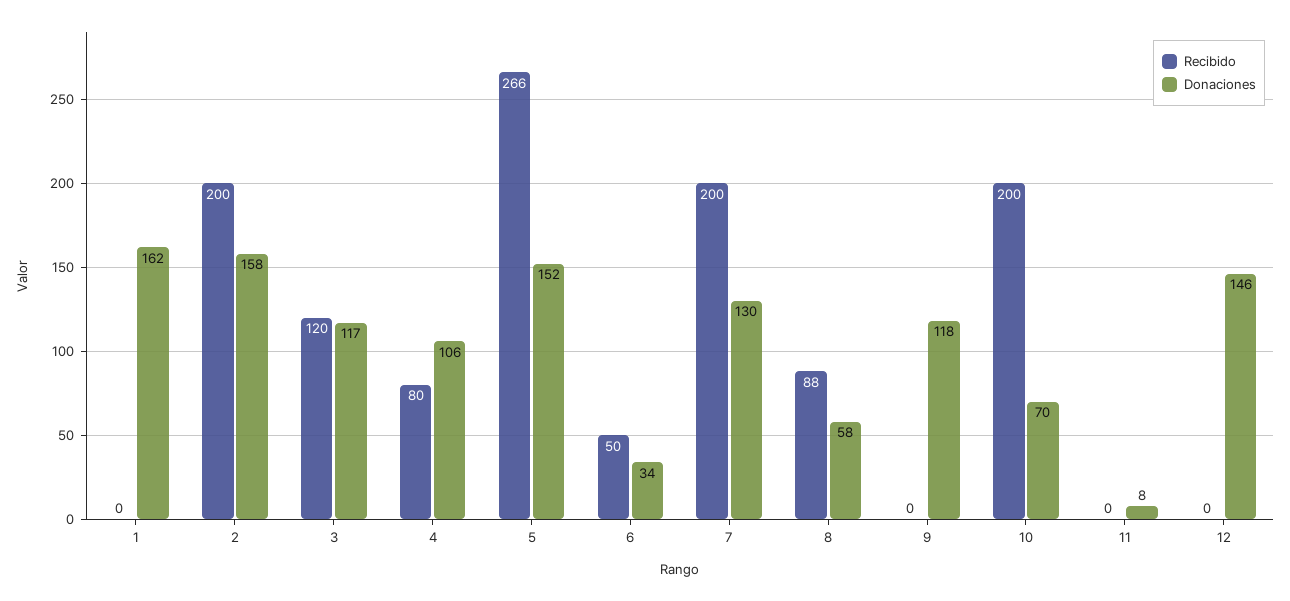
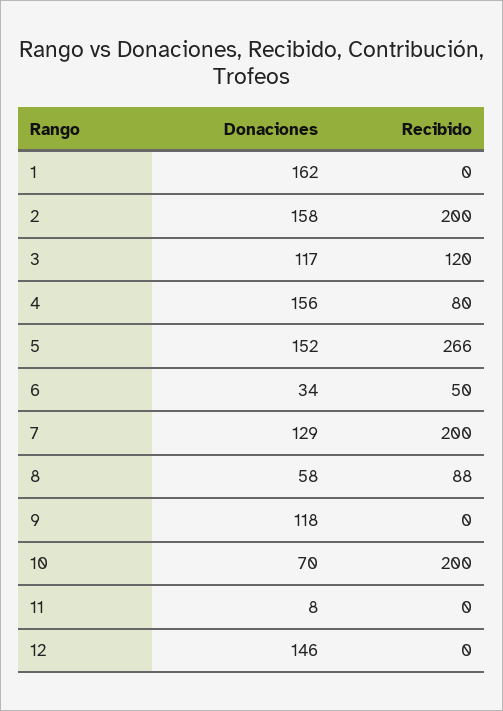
  {
    "Recibido": {
      "1": 0,
      "2": 200,
      "3": 120,
      "4": 80,
      "5": 266,
      "6": 50,
      "7": 200,
      "8": 88,
      "9": 0,
      "10": 200,
      "11": 0,
      "12": 0
    },
    "Donaciones": {
      "1": 162,
      "2": 158,
      "3": 117,
-     "4": 106,
+     "4": 156,
      "5": 152,
      "6": 34,
-     "7": 130,
+     "7": 129,
      "8": 58,
      "9": 118,
      "10": 70,
      "11": 8,
      "12": 146
    }
  }

